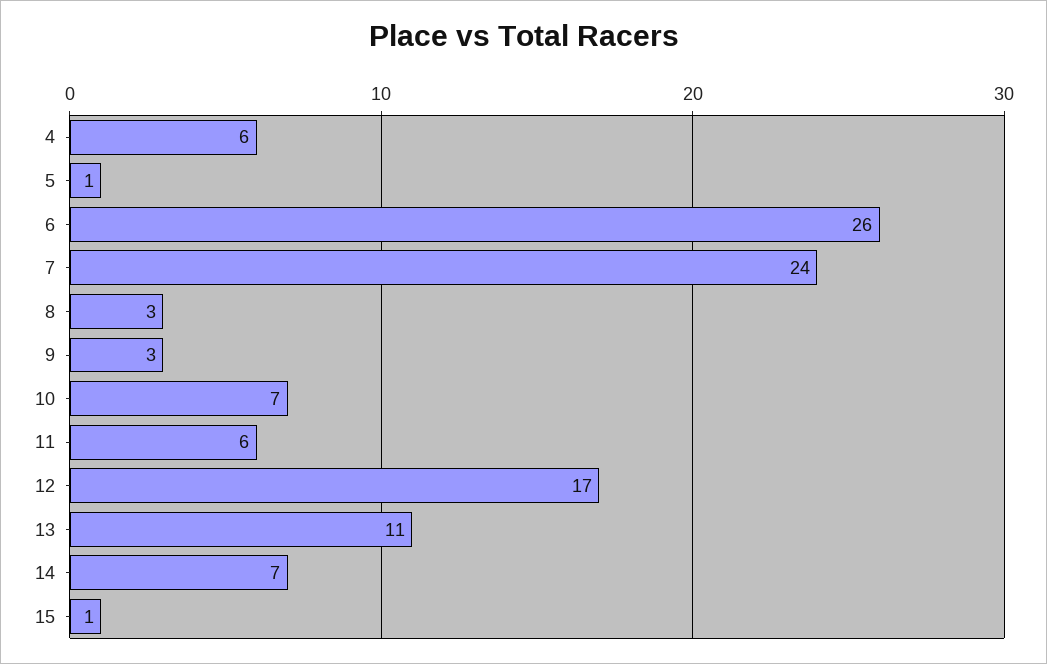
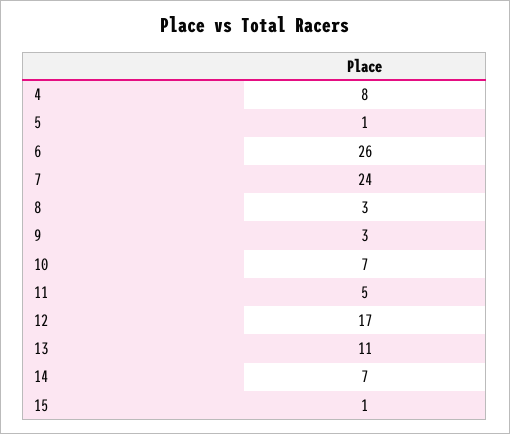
  {
-   "4": 6,
+   "4": 8,
    "5": 1,
    "6": 26,
    "7": 24,
    "8": 3,
    "9": 3,
    "10": 7,
-   "11": 6,
+   "11": 5,
    "12": 17,
    "13": 11,
    "14": 7,
    "15": 1
  }

